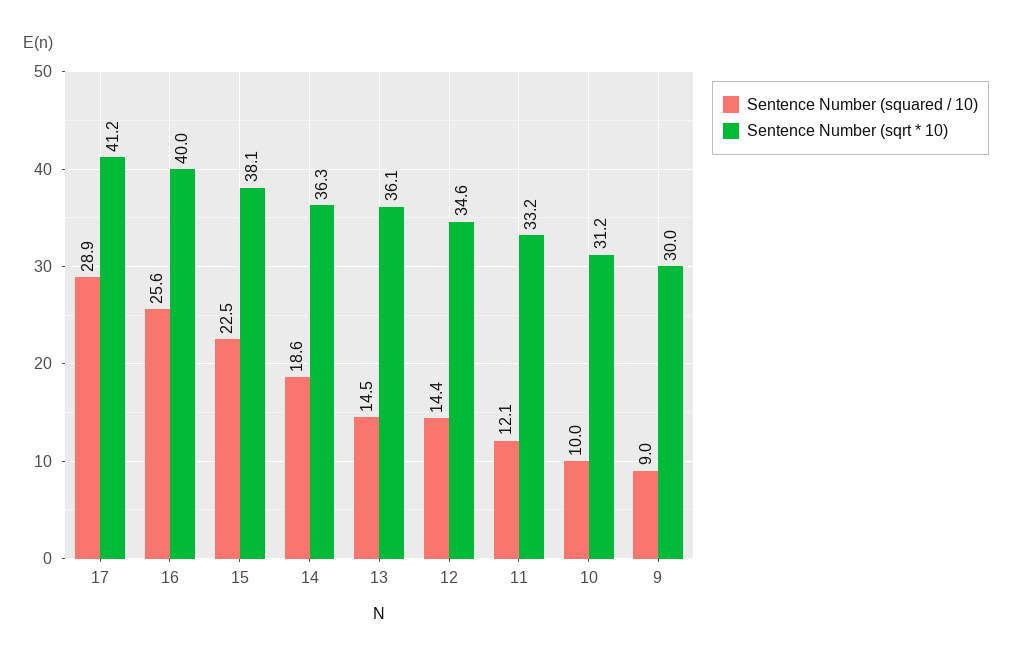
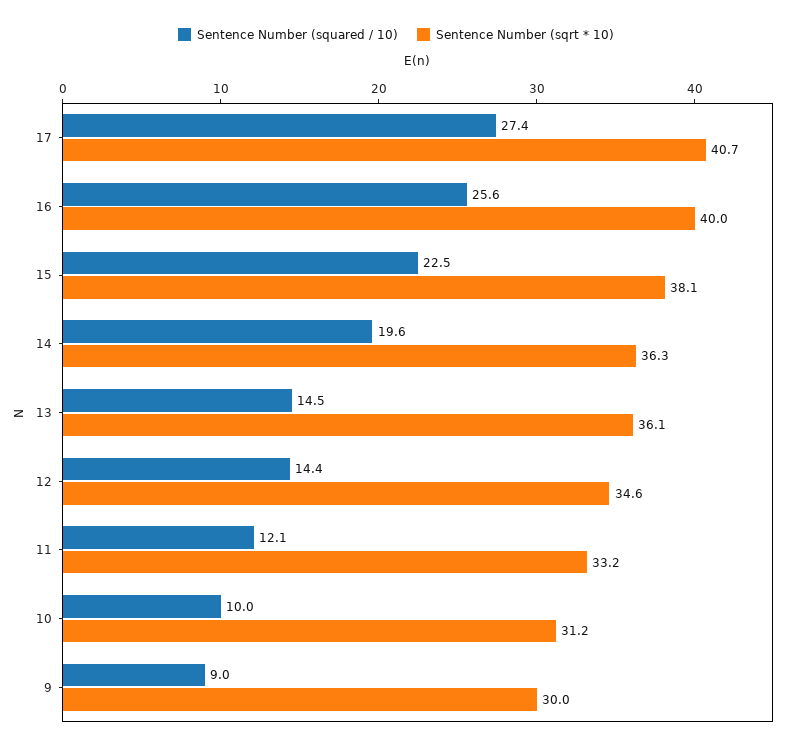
  {
    "Sentence Number (squared / 10)": {
-     "17": 28.9,
+     "17": 27.4,
      "16": 25.6,
      "15": 22.5,
-     "14": 18.6,
+     "14": 19.6,
      "13": 14.5,
      "12": 14.4,
      "11": 12.1,
      "10": 10,
      "9": 9
    },
    "Sentence Number (sqrt * 10)": {
-     "17": 41.2,
+     "17": 40.7,
      "16": 40,
      "15": 38.1,
      "14": 36.3,
      "13": 36.1,
      "12": 34.6,
      "11": 33.2,
      "10": 31.2,
      "9": 30
    }
  }

